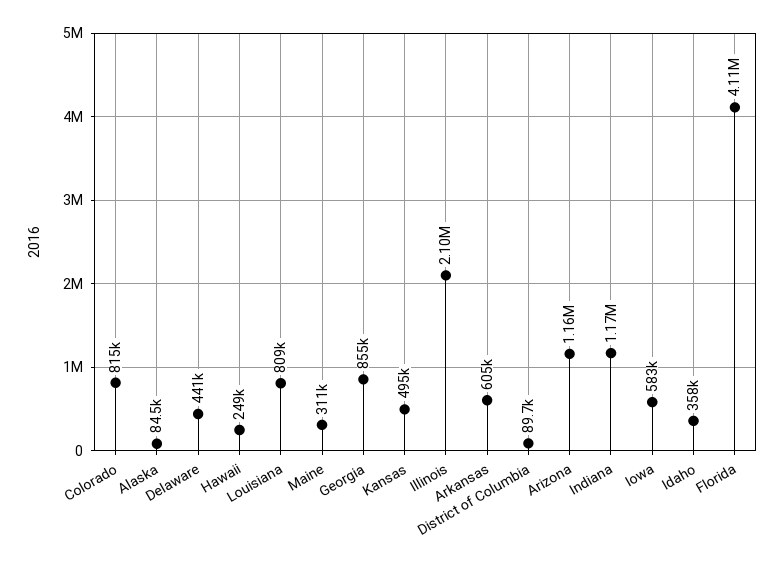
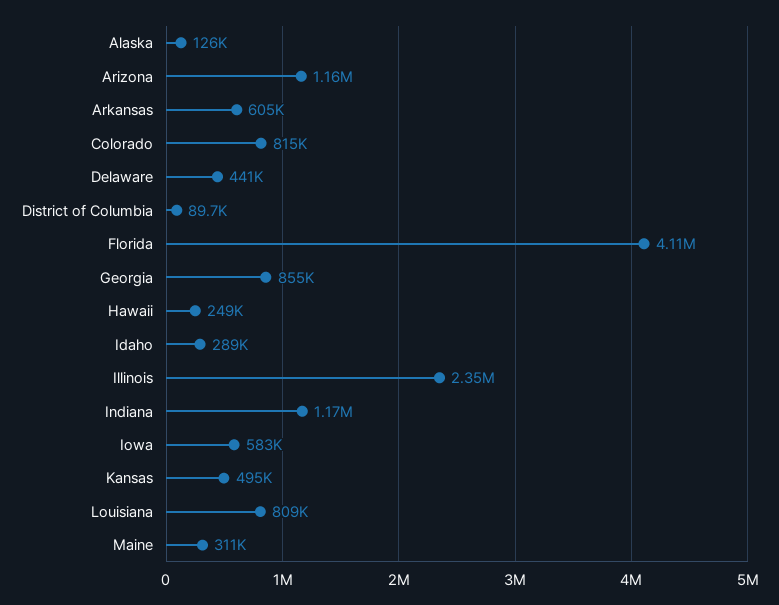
  {
    "Colorado": 815000,
-   "Alaska": 84500,
+   "Alaska": 126000,
    "Delaware": 441000,
    "Hawaii": 249000,
    "Louisiana": 809000,
    "Maine": 311000,
    "Georgia": 855000,
    "Kansas": 495000,
-   "Illinois": 2100000,
+   "Illinois": 2350000,
    "Arkansas": 605000,
    "District of Columbia": 89700,
    "Arizona": 1160000,
    "Indiana": 1170000,
    "Iowa": 583000,
-   "Idaho": 358000,
+   "Idaho": 289000,
    "Florida": 4110000
  }

